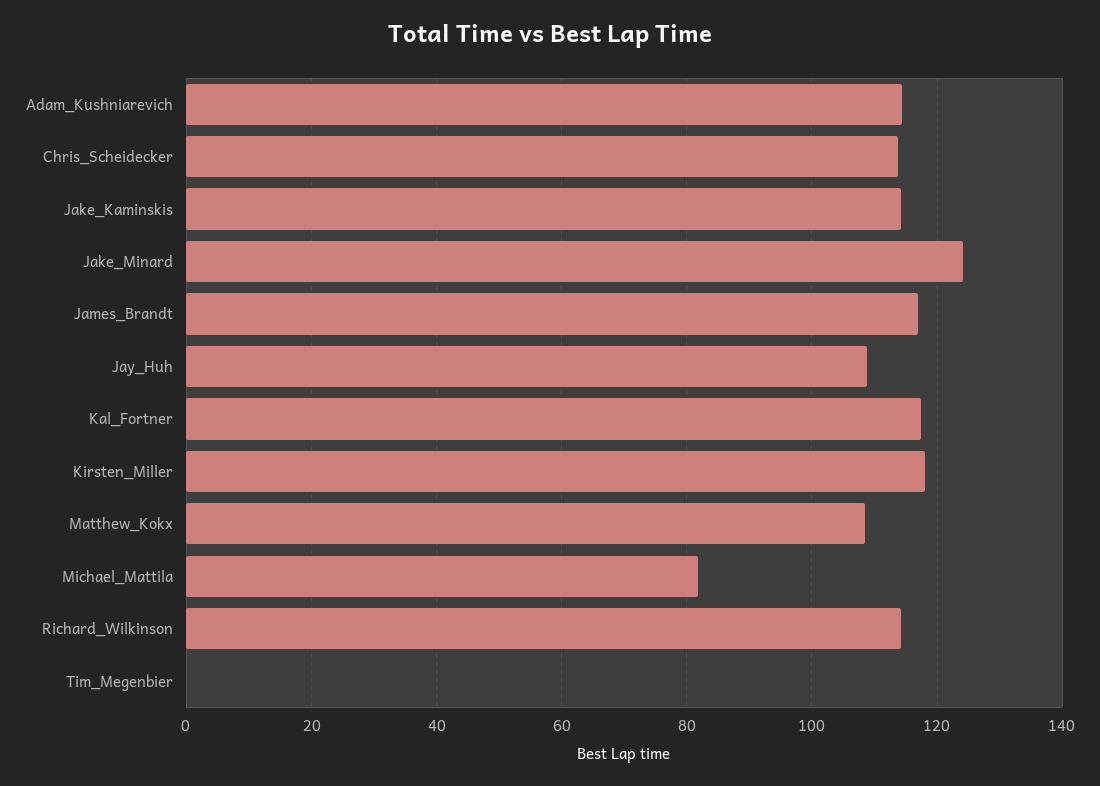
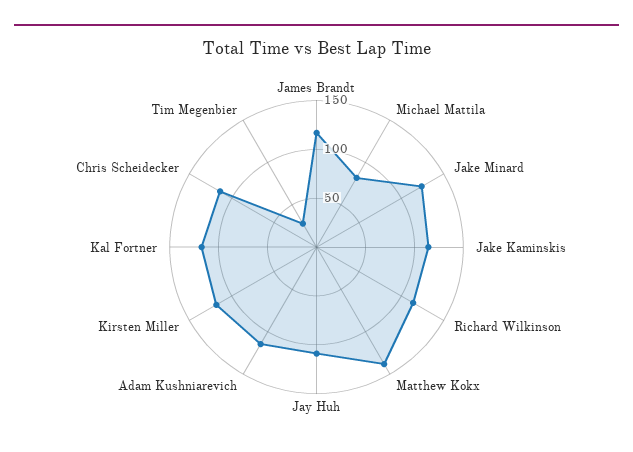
  {
    "Adam_Kushniarevich": 114,
    "Chris_Scheidecker": 114,
    "Jake_Kaminskis": 114,
    "Jake_Minard": 124,
    "James_Brandt": 116,
    "Jay_Huh": 108,
    "Kal_Fortner": 118,
    "Kirsten_Miller": 118,
-   "Matthew_Kokx": 108,
+   "Matthew_Kokx": 140,
    "Michael_Mattila": 82,
    "Richard_Wilkinson": 114,
-   "Tim_Megenbier": 0
+   "Tim_Megenbier": 30
  }

